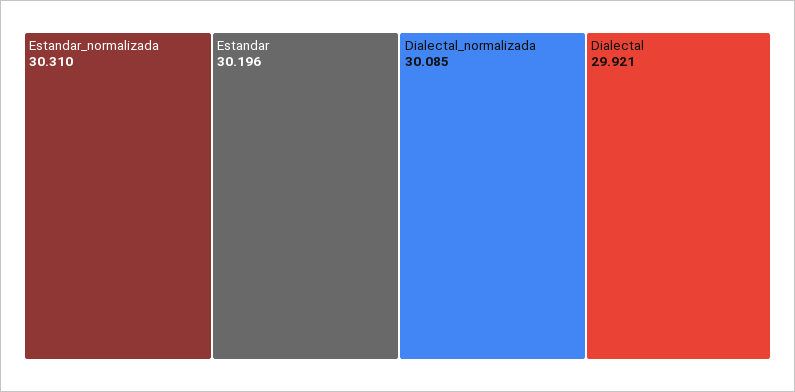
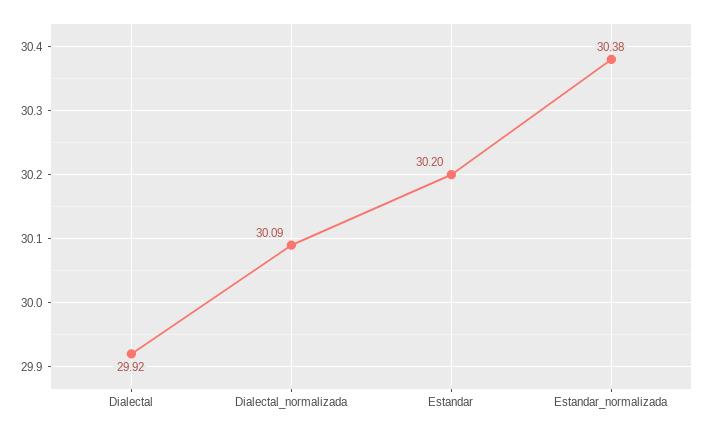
  {
-   "Estandar_normalizada": 30.31,
+   "Estandar_normalizada": 30.38,
    "Estandar": 30.196,
    "Dialectal_normalizada": 30.085,
    "Dialectal": 29.921
  }

